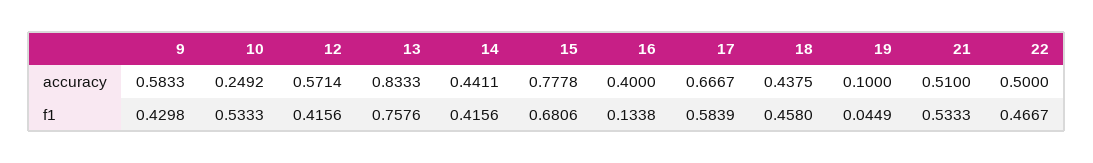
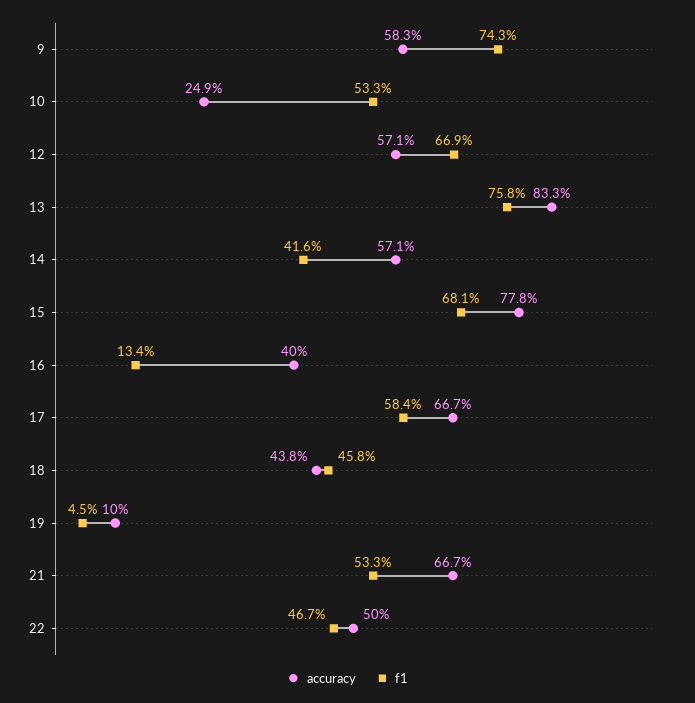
  {
    "accuracy": {
      "9": 0.5833,
      "10": 0.2492,
      "12": 0.5714,
      "13": 0.8333,
-     "14": 0.4411,
+     "14": 0.571,
      "15": 0.7778,
      "16": 0.4,
      "17": 0.6667,
      "18": 0.4375,
      "19": 0.1,
-     "21": 0.51,
+     "21": 0.667,
      "22": 0.5
    },
    "f1": {
-     "9": 0.4298,
+     "9": 0.743,
      "10": 0.5333,
-     "12": 0.4156,
+     "12": 0.669,
      "13": 0.7576,
      "14": 0.4156,
      "15": 0.6806,
      "16": 0.1338,
      "17": 0.5839,
      "18": 0.458,
      "19": 0.0449,
      "21": 0.5333,
      "22": 0.4667
    }
  }

